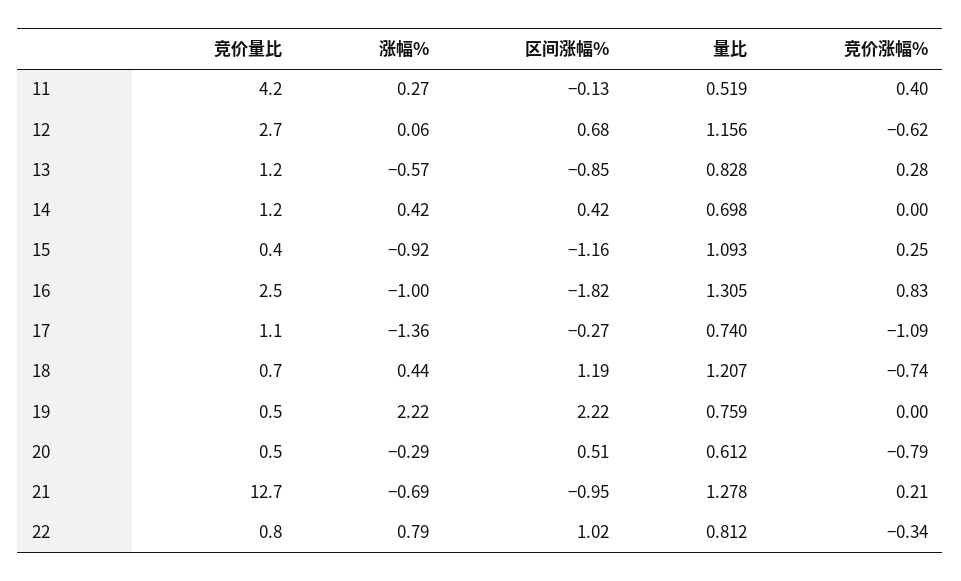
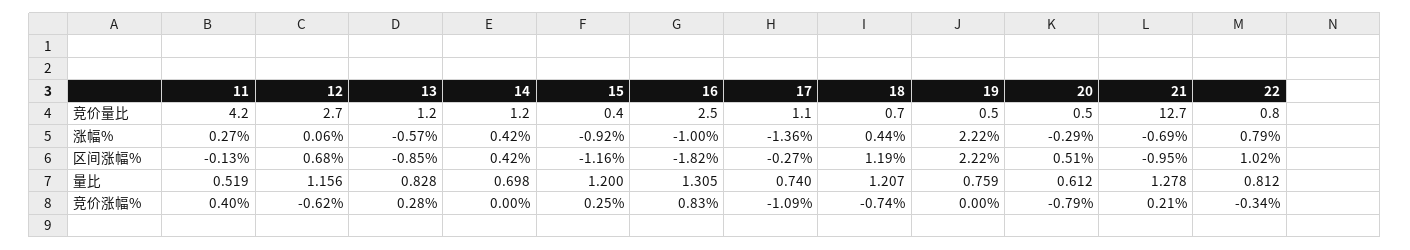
  {
    "竞价量比": {
      "11": 4.2,
      "12": 2.7,
      "13": 1.2,
      "14": 1.2,
      "15": 0.4,
      "16": 2.5,
      "17": 1.1,
      "18": 0.7,
      "19": 0.5,
      "20": 0.5,
      "21": 12.7,
      "22": 0.8
    },
    "涨幅%": {
      "11": 0.27,
      "12": 0.06,
      "13": -0.57,
      "14": 0.42,
      "15": -0.92,
      "16": -1,
      "17": -1.36,
      "18": 0.44,
      "19": 2.22,
      "20": -0.29,
      "21": -0.69,
      "22": 0.79
    },
    "区间涨幅%": {
      "11": -0.13,
      "12": 0.68,
      "13": -0.85,
      "14": 0.42,
      "15": -1.16,
      "16": -1.82,
      "17": -0.27,
      "18": 1.19,
      "19": 2.22,
      "20": 0.51,
      "21": -0.95,
      "22": 1.02
    },
    "量比": {
      "11": 0.519,
      "12": 1.156,
      "13": 0.828,
      "14": 0.698,
-     "15": 1.093,
+     "15": 1.2,
      "16": 1.305,
      "17": 0.74,
      "18": 1.207,
      "19": 0.759,
      "20": 0.612,
      "21": 1.278,
      "22": 0.812
    },
    "竞价涨幅%": {
      "11": 0.4,
      "12": -0.62,
      "13": 0.28,
      "14": 0,
      "15": 0.25,
      "16": 0.83,
      "17": -1.09,
      "18": -0.74,
      "19": 0,
      "20": -0.79,
      "21": 0.21,
      "22": -0.34
    }
  }

